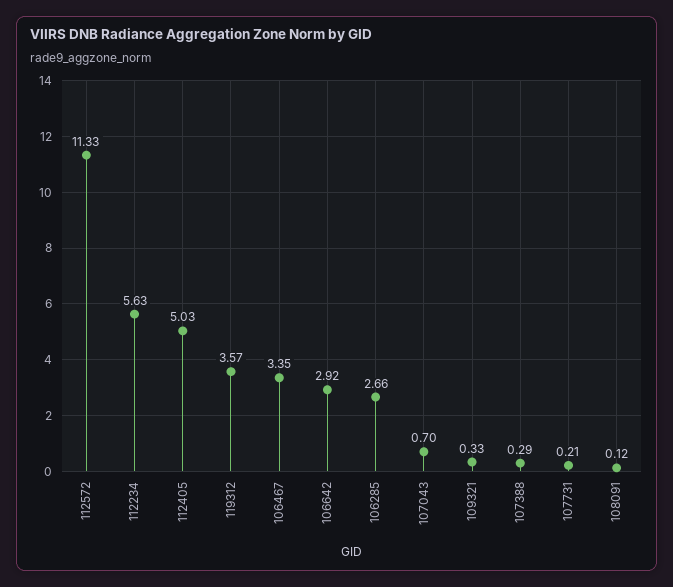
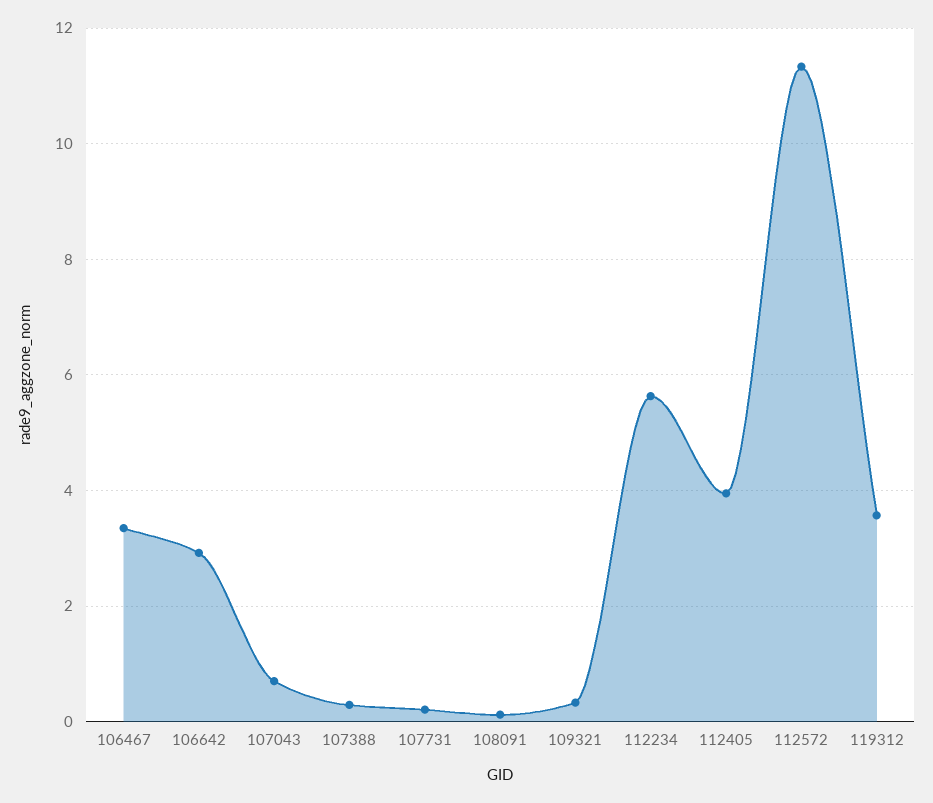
  {
    "112572": 11.33,
    "112234": 5.63,
-   "112405": 5.03,
+   "112405": 4,
    "119312": 3.57,
    "106467": 3.35,
    "106642": 2.92,
-   "106285": 2.66,
    "107043": 0.7,
    "109321": 0.33,
    "107388": 0.29,
    "107731": 0.21,
    "108091": 0.12
  }

